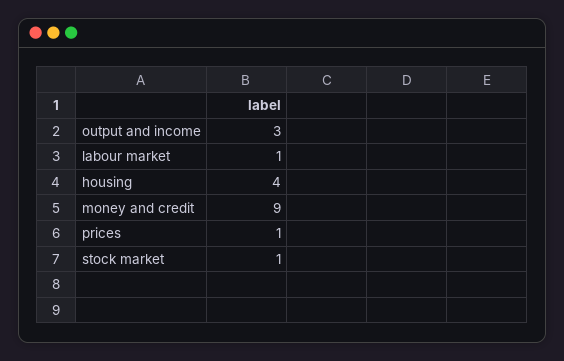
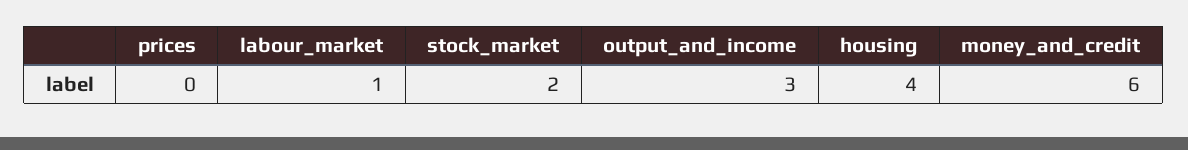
  {
    "output and income": 3,
    "labour market": 1,
    "housing": 4,
-   "money and credit": 9,
+   "money and credit": 6,
-   "prices": 1,
+   "prices": 0,
-   "stock market": 1
+   "stock market": 2
  }

